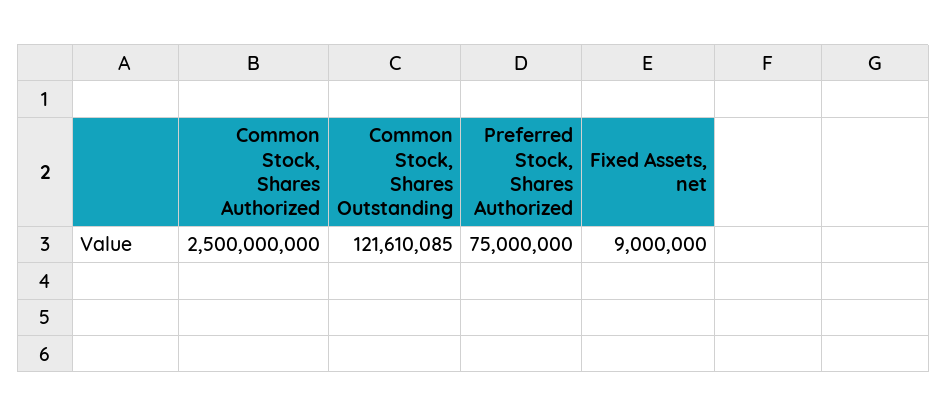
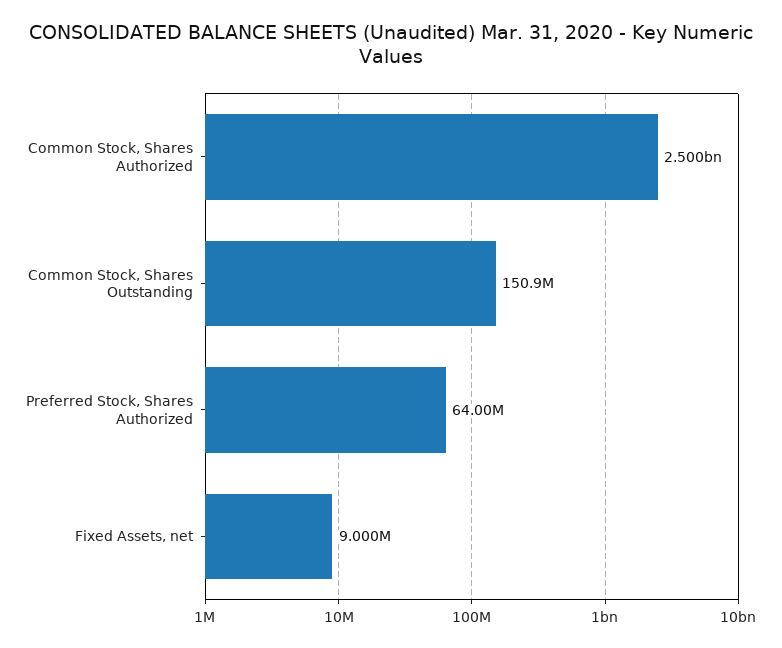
  {
    "Common Stock, Shares Authorized": 2500000000,
-   "Common Stock, Shares Outstanding": 121610085,
+   "Common Stock, Shares Outstanding": 150900000,
-   "Preferred Stock, Shares Authorized": 75000000,
+   "Preferred Stock, Shares Authorized": 64000000,
    "Fixed Assets, net": 9000000
  }

